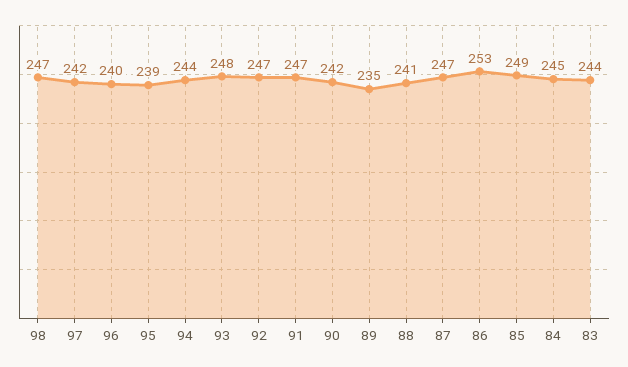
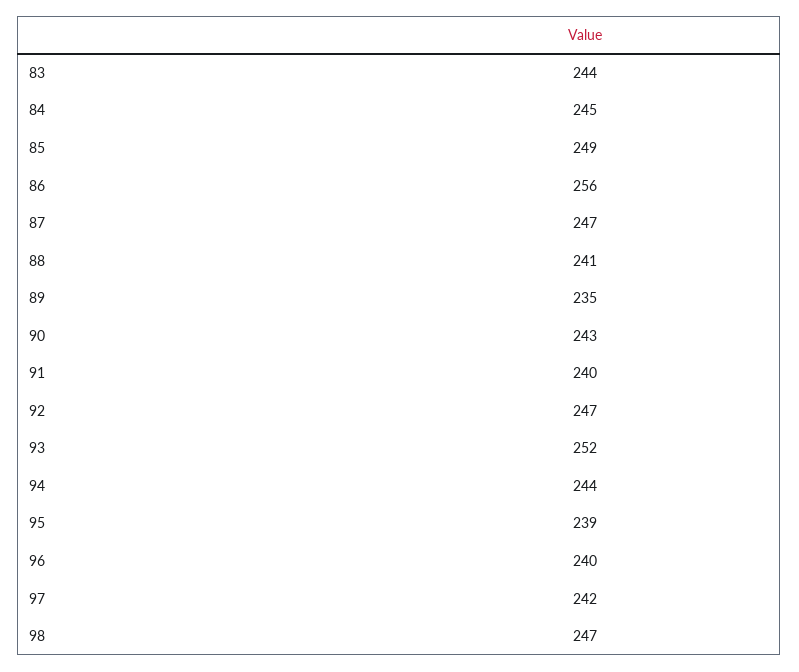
  {
    "98": 247,
    "97": 242,
    "96": 240,
    "95": 239,
    "94": 244,
-   "93": 248,
+   "93": 252,
    "92": 247,
-   "91": 247,
+   "91": 240,
-   "90": 242,
+   "90": 243,
    "89": 235,
    "88": 241,
    "87": 247,
-   "86": 253,
+   "86": 256,
    "85": 249,
    "84": 245,
    "83": 244
  }

